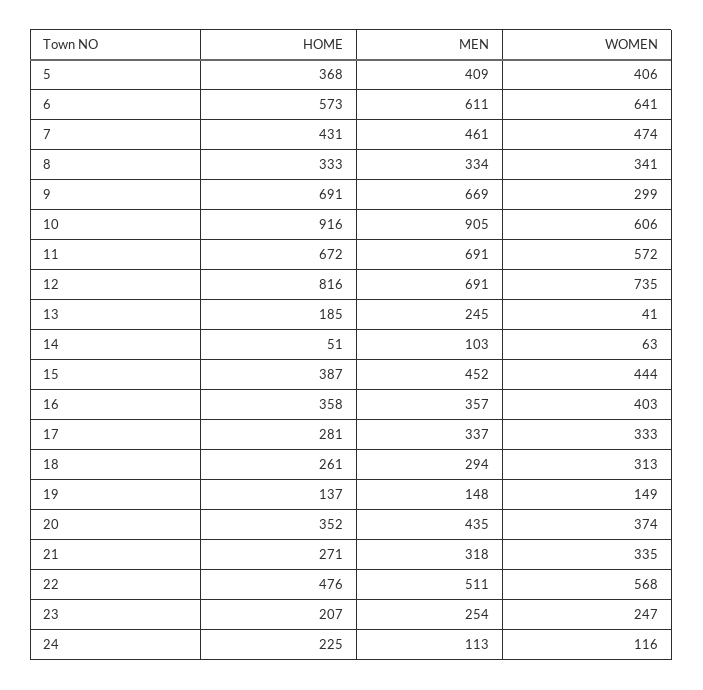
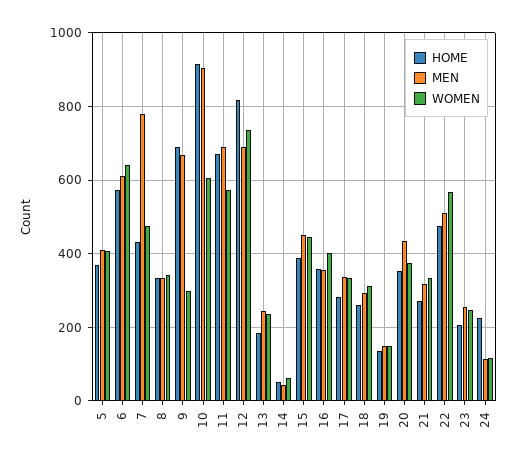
  {
    "HOME": {
      "5": 368,
      "6": 573,
      "7": 431,
      "8": 333,
      "9": 691,
      "10": 916,
      "11": 672,
      "12": 816,
      "13": 185,
      "14": 51,
      "15": 387,
      "16": 358,
      "17": 281,
      "18": 261,
      "19": 137,
      "20": 352,
      "21": 271,
      "22": 476,
      "23": 207,
      "24": 225
    },
    "MEN": {
      "5": 409,
      "6": 611,
-     "7": 461,
+     "7": 780,
      "8": 334,
      "9": 669,
      "10": 905,
      "11": 691,
      "12": 691,
      "13": 245,
-     "14": 103,
+     "14": 40,
      "15": 452,
      "16": 357,
      "17": 337,
      "18": 294,
      "19": 148,
      "20": 435,
      "21": 318,
      "22": 511,
      "23": 254,
      "24": 113
    },
    "WOMEN": {
      "5": 406,
      "6": 641,
      "7": 474,
      "8": 341,
      "9": 299,
      "10": 606,
      "11": 572,
      "12": 735,
-     "13": 41,
+     "13": 240,
      "14": 63,
      "15": 444,
      "16": 403,
      "17": 333,
      "18": 313,
      "19": 149,
      "20": 374,
      "21": 335,
      "22": 568,
      "23": 247,
      "24": 116
    }
  }

